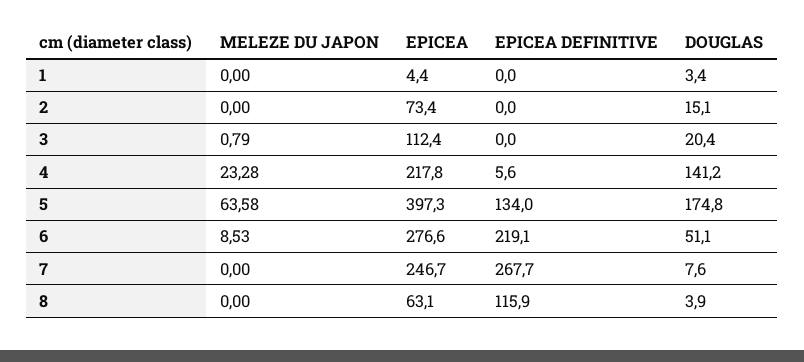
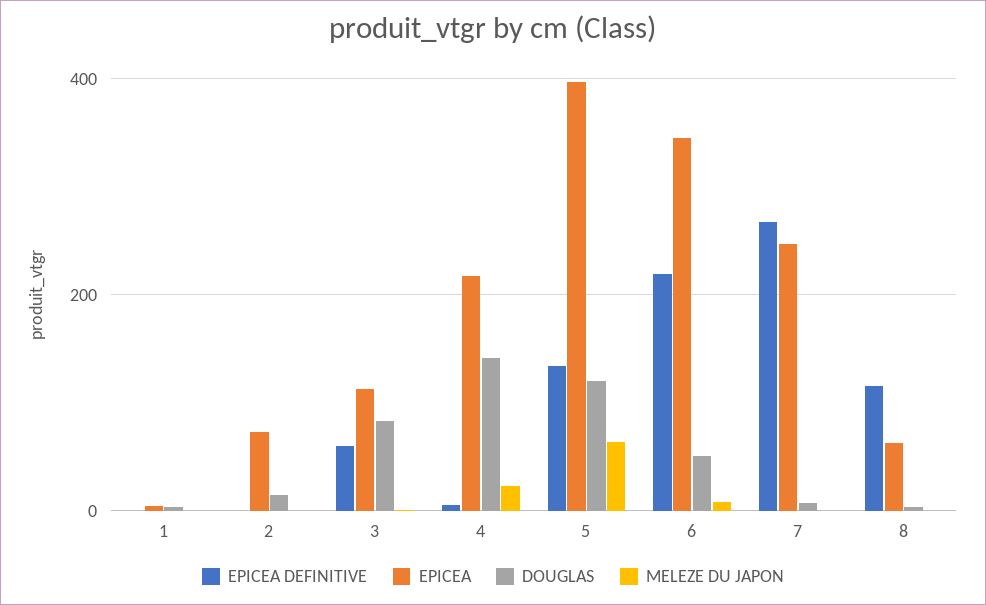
  {
    "MELEZE DU JAPON": {
      "1": 0,
      "2": 0,
      "3": 0.79,
      "4": 23.28,
      "5": 63.58,
      "6": 8.53,
      "7": 0,
      "8": 0
    },
    "EPICEA": {
      "1": 4.4,
      "2": 73.4,
      "3": 112.4,
      "4": 217.8,
      "5": 397.3,
-     "6": 276.6,
+     "6": 340,
      "7": 246.7,
      "8": 63.1
    },
    "EPICEA DEFINITIVE": {
      "1": 0,
      "2": 0,
-     "3": 0,
+     "3": 60,
      "4": 5.6,
      "5": 134,
      "6": 219.1,
      "7": 267.7,
      "8": 115.9
    },
    "DOUGLAS": {
      "1": 3.4,
      "2": 15.1,
-     "3": 20.4,
+     "3": 80,
      "4": 141.2,
-     "5": 174.8,
+     "5": 120,
      "6": 51.1,
      "7": 7.6,
      "8": 3.9
    }
  }

